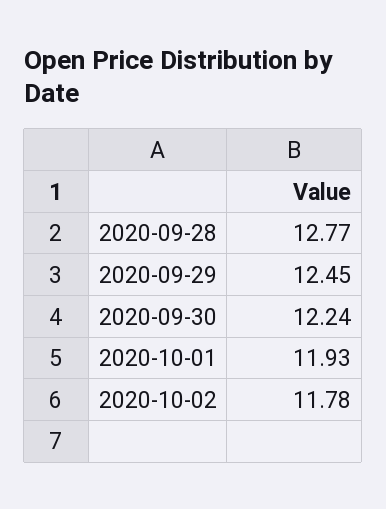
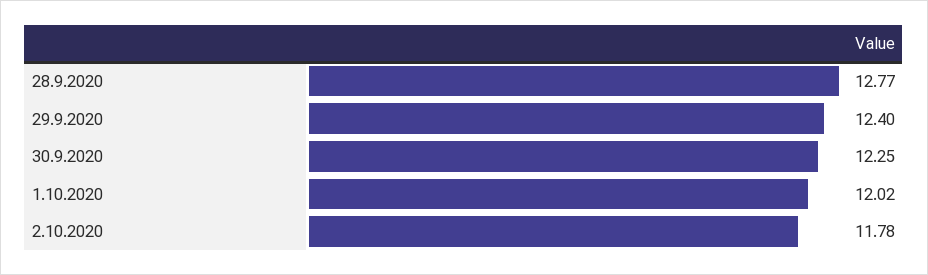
  {
    "2020-09-28": 12.77,
-   "2020-09-29": 12.45,
+   "2020-09-29": 12.4,
-   "2020-09-30": 12.24,
+   "2020-09-30": 12.25,
-   "2020-10-01": 11.93,
+   "2020-10-01": 12.02,
    "2020-10-02": 11.78
  }

